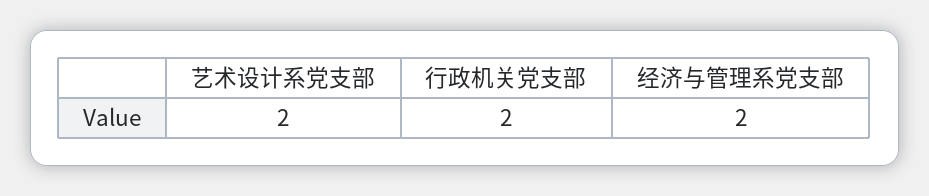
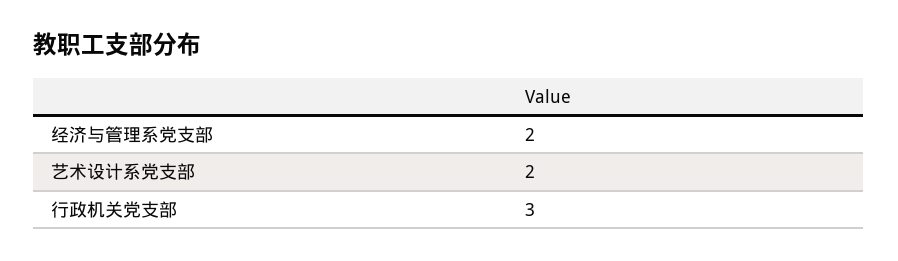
  {
    "艺术设计系党支部": 2,
-   "行政机关党支部": 2,
+   "行政机关党支部": 3,
    "经济与管理系党支部": 2
  }

